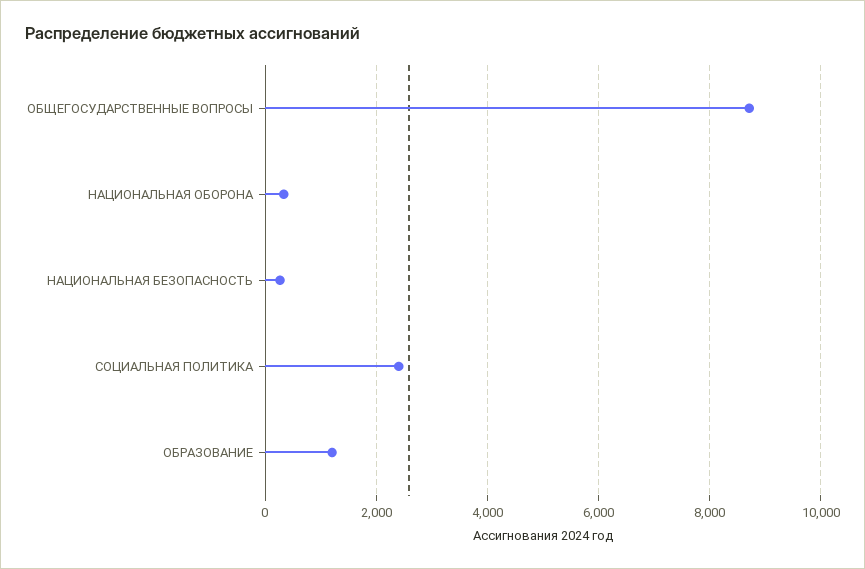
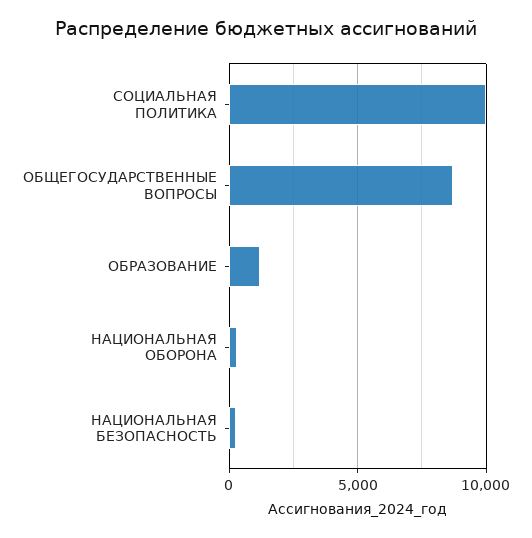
  {
    "ОБЩЕГОСУДАРСТВЕННЫЕ ВОПРОСЫ": 8800,
    "НАЦИОНАЛЬНАЯ ОБОРОНА": 400,
    "НАЦИОНАЛЬНАЯ БЕЗОПАСНОСТЬ": 200,
-   "СОЦИАЛЬНАЯ ПОЛИТИКА": 2400,
+   "СОЦИАЛЬНАЯ ПОЛИТИКА": 10000,
    "ОБРАЗОВАНИЕ": 1200
  }

